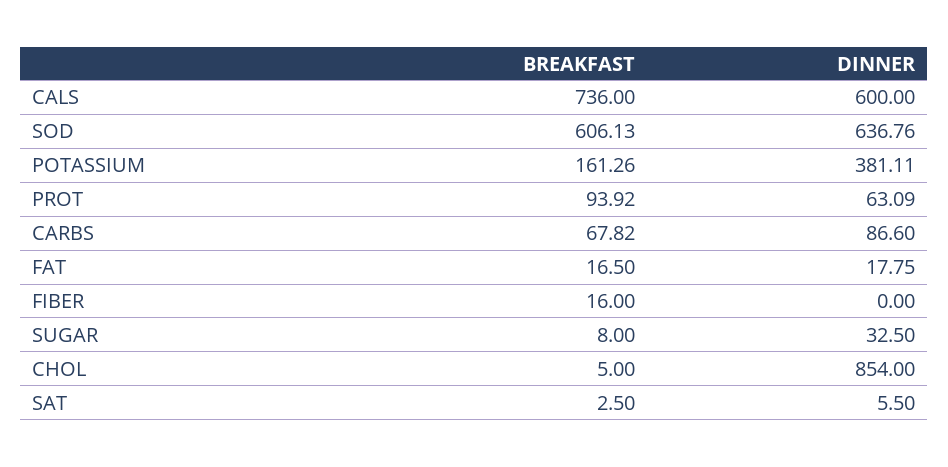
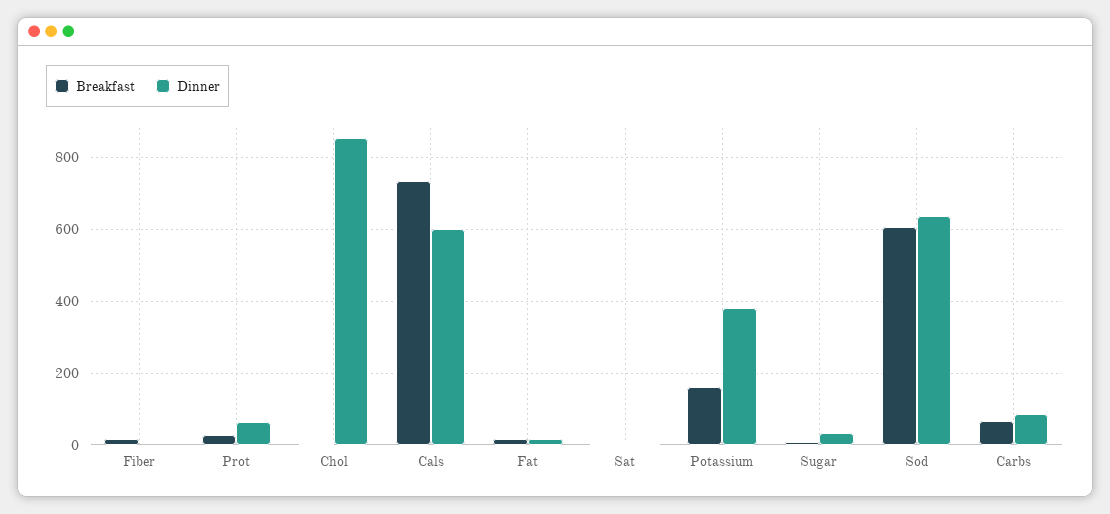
  {
    "BREAKFAST": {
      "CALS": 736,
      "SOD": 606.13,
      "POTASSIUM": 161.26,
-     "PROT": 93.92,
+     "PROT": 20,
      "CARBS": 67.82,
      "FAT": 16.5,
      "FIBER": 16,
      "SUGAR": 8,
      "CHOL": 5,
      "SAT": 2.5
    },
    "DINNER": {
      "CALS": 600,
      "SOD": 636.76,
      "POTASSIUM": 381.11,
      "PROT": 63.09,
      "CARBS": 86.6,
      "FAT": 17.75,
      "FIBER": 0,
      "SUGAR": 32.5,
      "CHOL": 854,
      "SAT": 5.5
    }
  }

